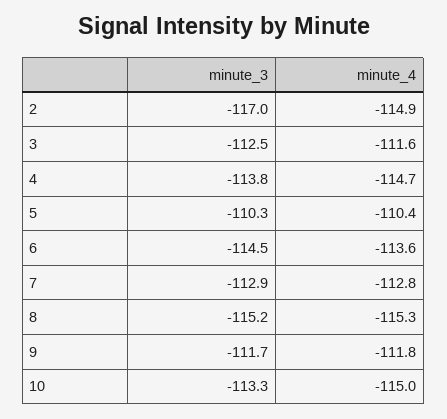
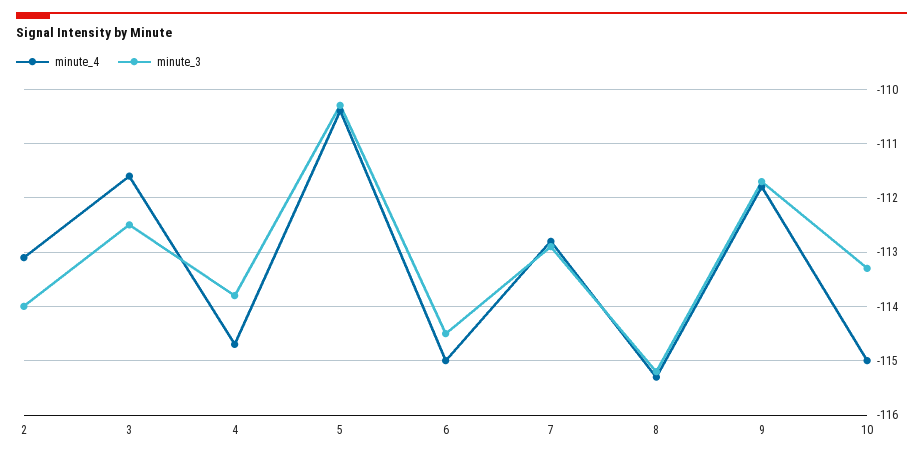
  {
    "minute_3": {
-     "2": -117,
+     "2": -114,
      "3": -112.5,
      "4": -113.8,
      "5": -110.3,
      "6": -114.5,
      "7": -112.9,
      "8": -115.2,
      "9": -111.7,
      "10": -113.3
    },
    "minute_4": {
-     "2": -114.9,
+     "2": -113,
      "3": -111.6,
      "4": -114.7,
      "5": -110.4,
-     "6": -113.6,
+     "6": -115,
      "7": -112.8,
      "8": -115.3,
      "9": -111.8,
      "10": -115
    }
  }

